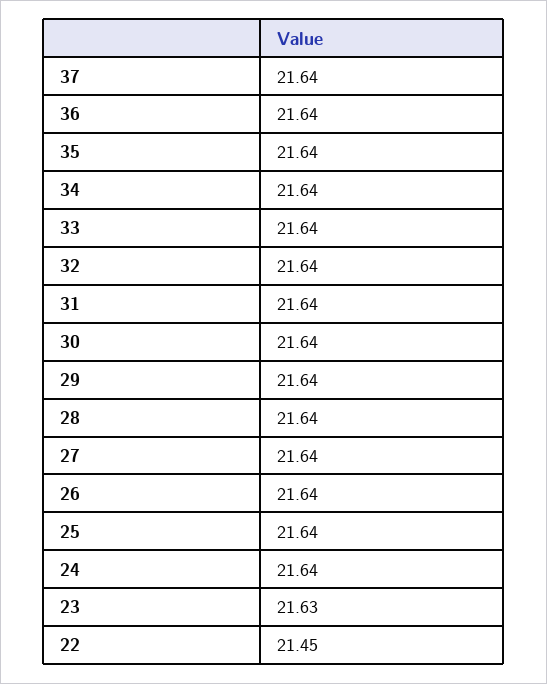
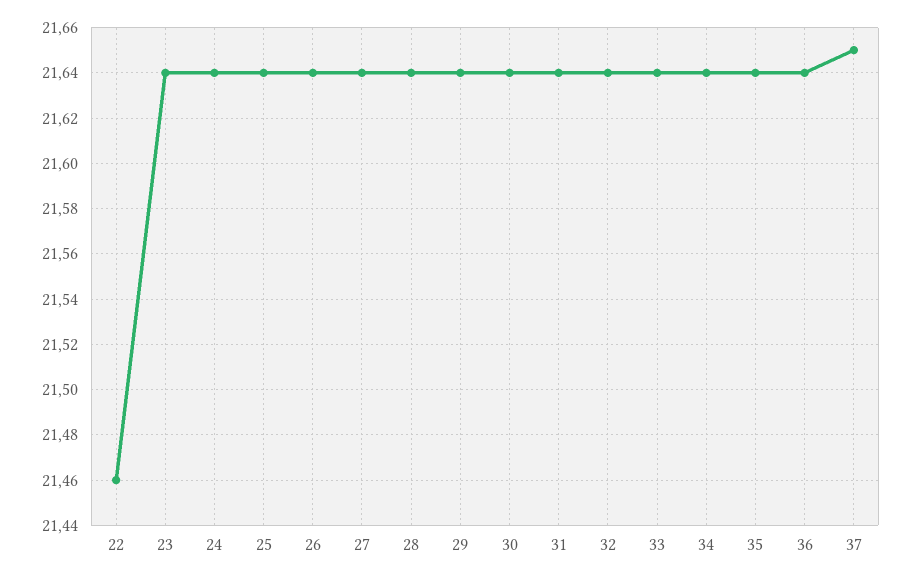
  {
-   "37": 21.64,
+   "37": 21.65,
    "36": 21.64,
    "35": 21.64,
    "34": 21.64,
    "33": 21.64,
    "32": 21.64,
    "31": 21.64,
    "30": 21.64,
    "29": 21.64,
    "28": 21.64,
    "27": 21.64,
    "26": 21.64,
    "25": 21.64,
    "24": 21.64,
-   "23": 21.63,
+   "23": 21.64,
-   "22": 21.45
+   "22": 21.46
  }

